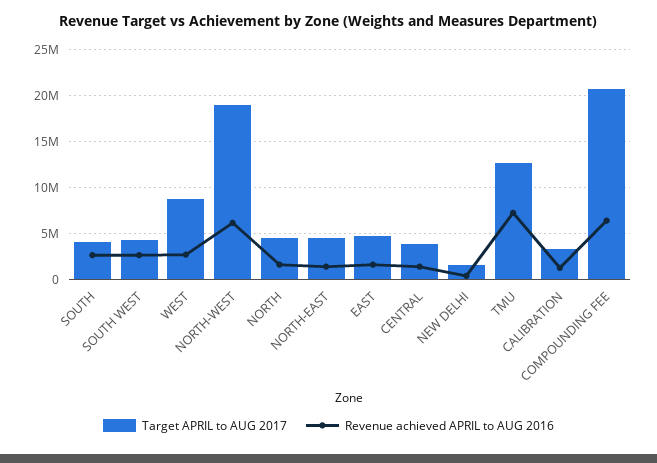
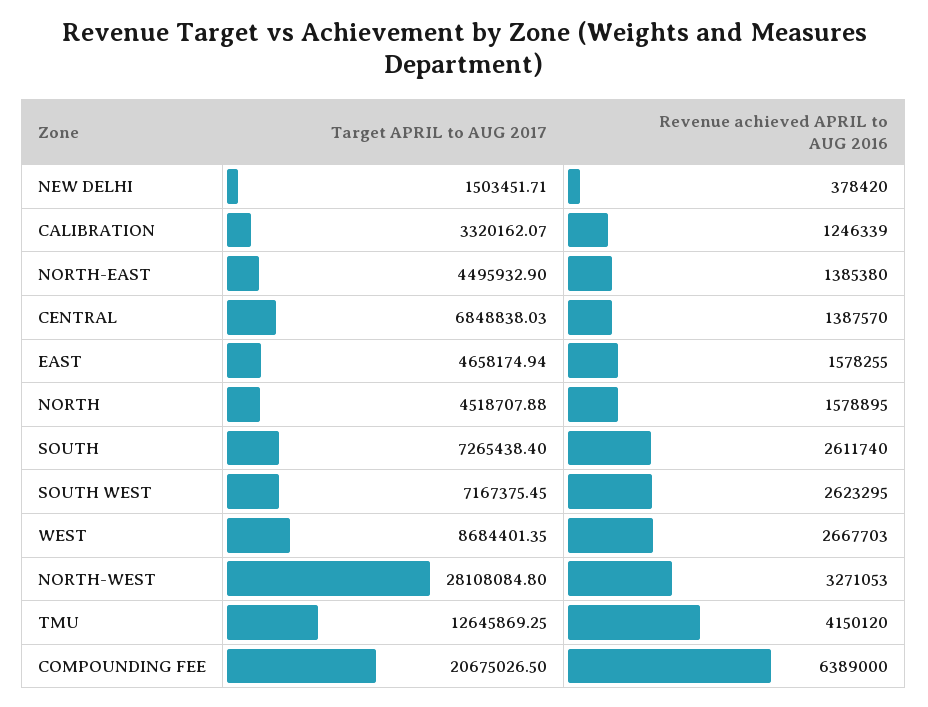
  {
    "Target APRIL to AUG 2017": {
-     "SOUTH": 4000000,
+     "SOUTH": 7265438.4,
-     "SOUTH WEST": 4000000,
+     "SOUTH WEST": 7167375.45,
      "WEST": 8684401.35,
-     "NORTH-WEST": 19000000,
+     "NORTH-WEST": 28108084.8,
      "NORTH": 4518707.88,
      "NORTH-EAST": 4495932.9,
      "EAST": 4658174.94,
-     "CENTRAL": 4000000,
+     "CENTRAL": 6848838.03,
      "NEW DELHI": 1503451.71,
      "TMU": 12645869.25,
      "CALIBRATION": 3320162.07,
      "COMPOUNDING FEE": 20675026.5
    },
    "Revenue achieved APRIL to AUG 2016": {
      "SOUTH": 2611740,
      "SOUTH WEST": 2623295,
      "WEST": 2667703,
-     "NORTH-WEST": 6000000,
+     "NORTH-WEST": 3271053,
      "NORTH": 1578895,
      "NORTH-EAST": 1385380,
      "EAST": 1578255,
      "CENTRAL": 1387570,
      "NEW DELHI": 378420,
-     "TMU": 7000000,
+     "TMU": 4150120,
      "CALIBRATION": 1246339,
      "COMPOUNDING FEE": 6389000
    }
  }

